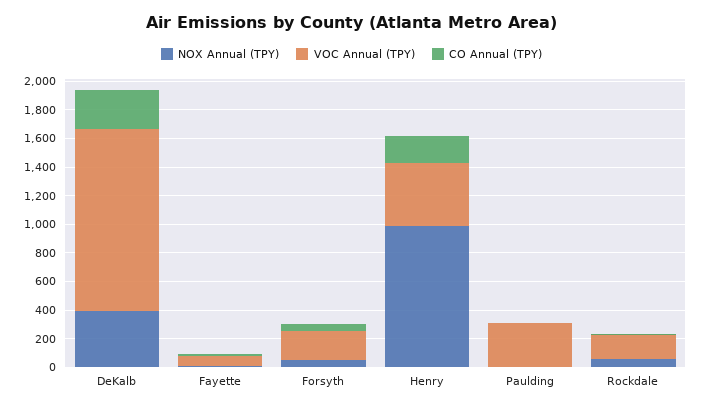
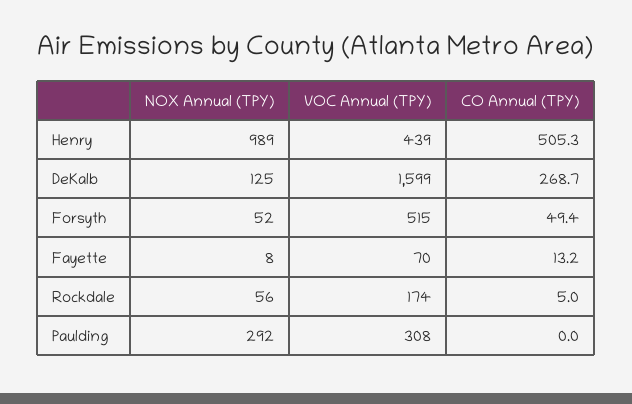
  {
    "NOX Annual (TPY)": {
-     "DeKalb": 400,
+     "DeKalb": 125,
      "Fayette": 8,
      "Forsyth": 52,
      "Henry": 989,
-     "Paulding": 0,
+     "Paulding": 292,
      "Rockdale": 56
    },
    "VOC Annual (TPY)": {
-     "DeKalb": 1300,
+     "DeKalb": 1599,
      "Fayette": 70,
-     "Forsyth": 200,
+     "Forsyth": 515,
      "Henry": 439,
      "Paulding": 308,
      "Rockdale": 174
    },
    "CO Annual (TPY)": {
      "DeKalb": 268.7,
      "Fayette": 13.2,
      "Forsyth": 49.4,
-     "Henry": 200,
+     "Henry": 505.3,
      "Paulding": 0,
      "Rockdale": 5
    }
  }

